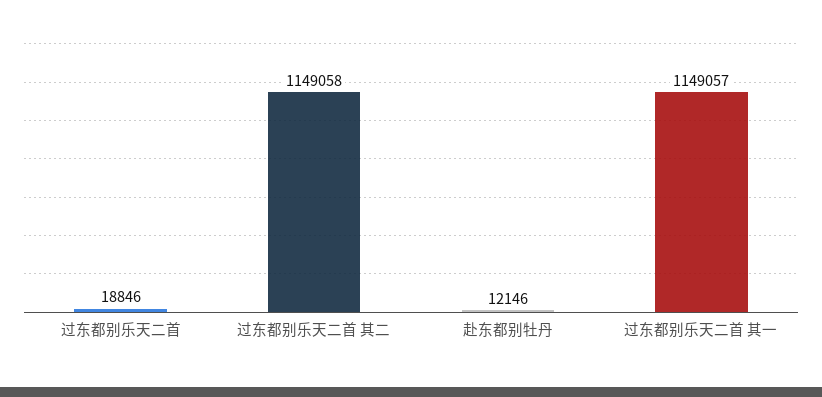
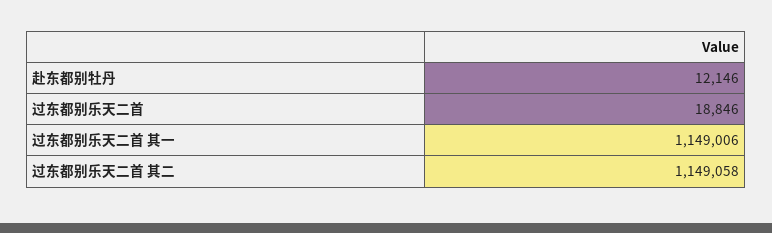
  {
    "过东都别乐天二首": 18846,
    "过东都别乐天二首 其二": 1149058,
    "赴东都别牡丹": 12146,
-   "过东都别乐天二首 其一": 1149057
+   "过东都别乐天二首 其一": 1149006
  }

